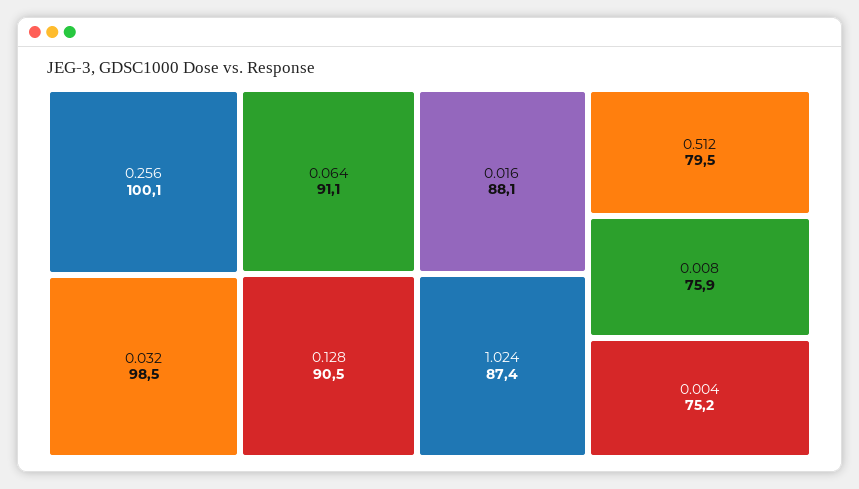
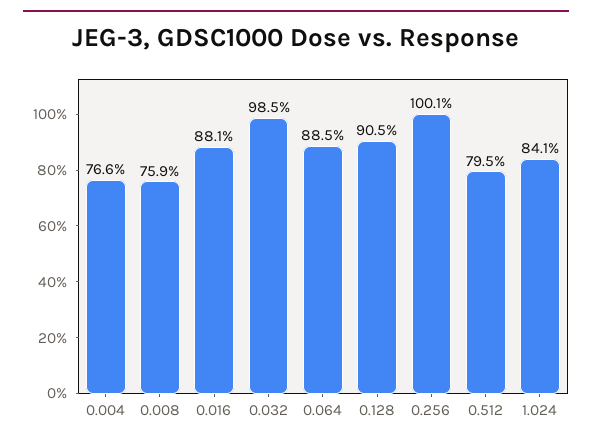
  {
    "0.256": 100.1,
    "0.032": 98.5,
-   "0.064": 91.1,
+   "0.064": 88.5,
    "0.128": 90.5,
    "0.016": 88.1,
-   "1.024": 87.4,
+   "1.024": 84.1,
    "0.512": 79.5,
    "0.008": 75.9,
-   "0.004": 75.2
+   "0.004": 76.6
  }

